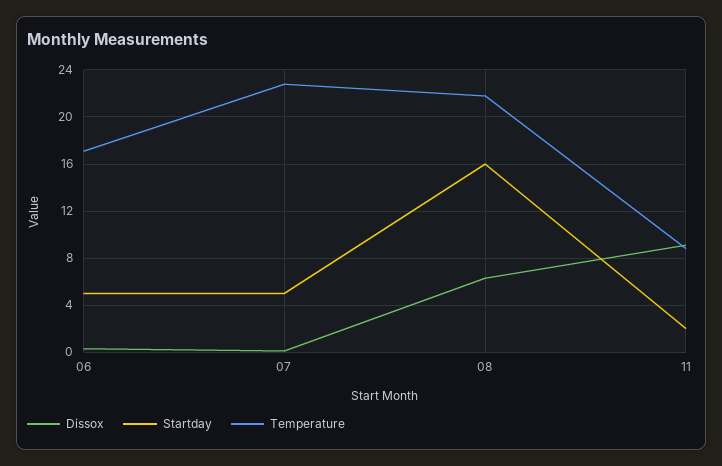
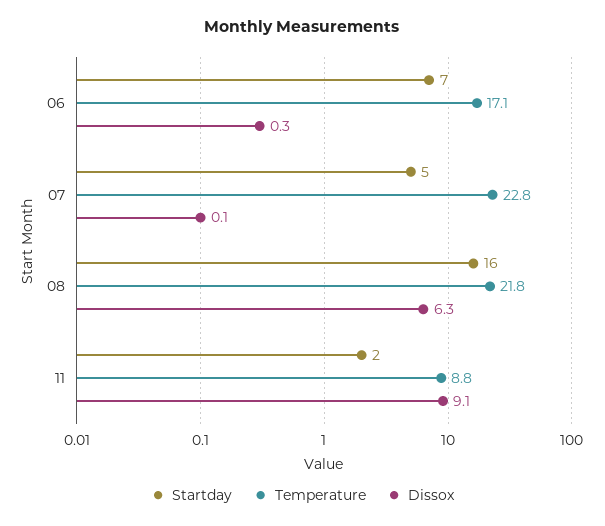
  {
    "Dissox": {
      "06": 0.3,
      "07": 0.1,
      "08": 6.3,
      "11": 9.1
    },
    "Startday": {
-     "06": 5,
+     "06": 7,
      "07": 5,
      "08": 16,
      "11": 2
    },
    "Temperature": {
      "06": 17.1,
      "07": 22.8,
      "08": 21.8,
      "11": 8.8
    }
  }

